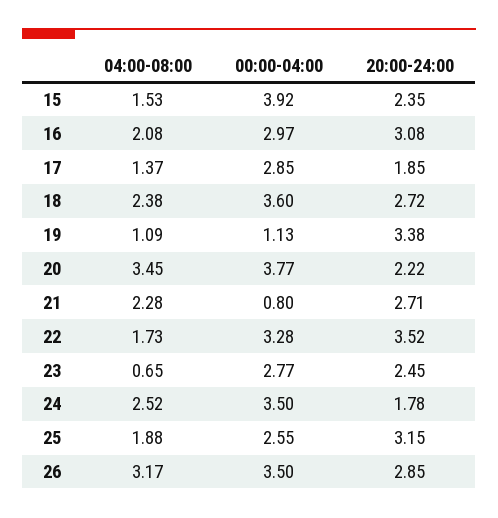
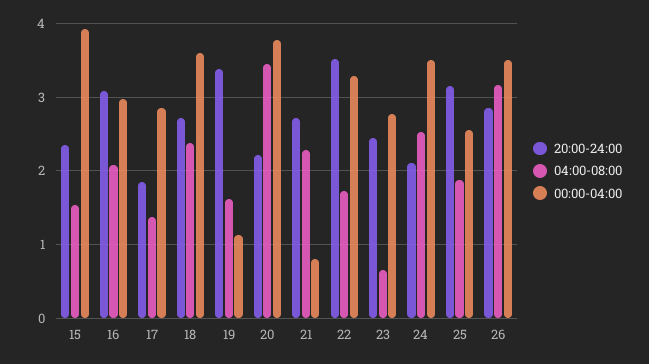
  {
    "04:00-08:00": {
      "15": 1.53,
      "16": 2.08,
      "17": 1.37,
      "18": 2.38,
-     "19": 1.09,
+     "19": 1.6,
      "20": 3.45,
      "21": 2.28,
      "22": 1.73,
      "23": 0.65,
      "24": 2.52,
      "25": 1.88,
      "26": 3.17
    },
    "00:00-04:00": {
      "15": 3.92,
      "16": 2.97,
      "17": 2.85,
      "18": 3.6,
      "19": 1.13,
      "20": 3.77,
      "21": 0.8,
      "22": 3.28,
      "23": 2.77,
      "24": 3.5,
      "25": 2.55,
      "26": 3.5
    },
    "20:00-24:00": {
      "15": 2.35,
      "16": 3.08,
      "17": 1.85,
      "18": 2.72,
      "19": 3.38,
      "20": 2.22,
      "21": 2.71,
      "22": 3.52,
      "23": 2.45,
-     "24": 1.78,
+     "24": 2.1,
      "25": 3.15,
      "26": 2.85
    }
  }

